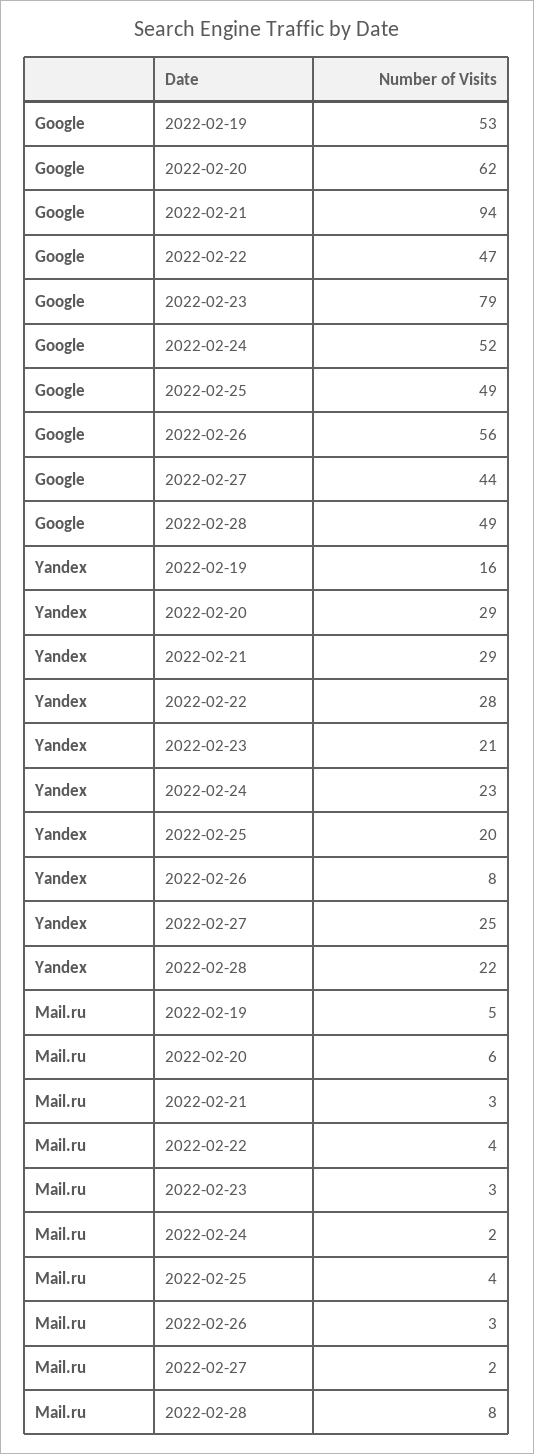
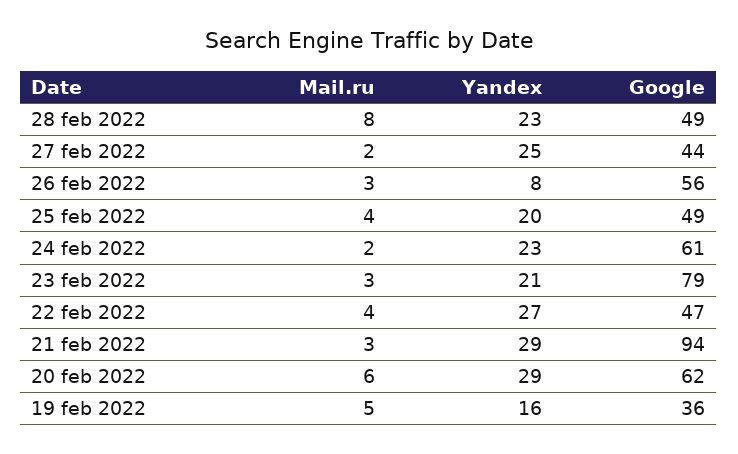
  {
    "Google": {
-     "2022-02-19": 53,
+     "2022-02-19": 36,
      "2022-02-20": 62,
      "2022-02-21": 94,
      "2022-02-22": 47,
      "2022-02-23": 79,
-     "2022-02-24": 52,
+     "2022-02-24": 61,
      "2022-02-25": 49,
      "2022-02-26": 56,
      "2022-02-27": 44,
      "2022-02-28": 49
    },
    "Yandex": {
      "2022-02-19": 16,
      "2022-02-20": 29,
      "2022-02-21": 29,
-     "2022-02-22": 28,
+     "2022-02-22": 27,
      "2022-02-23": 21,
      "2022-02-24": 23,
      "2022-02-25": 20,
      "2022-02-26": 8,
      "2022-02-27": 25,
-     "2022-02-28": 22
+     "2022-02-28": 23
    },
    "Mail.ru": {
      "2022-02-19": 5,
      "2022-02-20": 6,
      "2022-02-21": 3,
      "2022-02-22": 4,
      "2022-02-23": 3,
      "2022-02-24": 2,
      "2022-02-25": 4,
      "2022-02-26": 3,
      "2022-02-27": 2,
      "2022-02-28": 8
    }
  }

